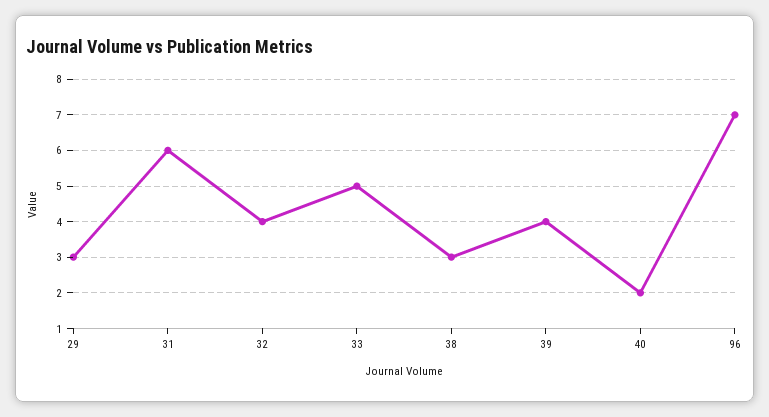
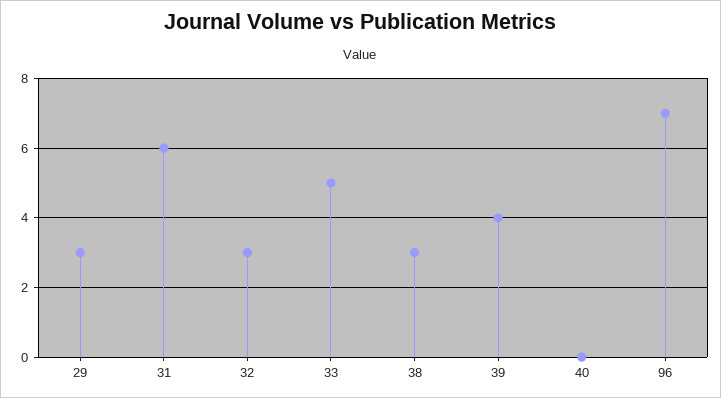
  {
    "29": 3,
    "31": 6,
-   "32": 4,
+   "32": 3,
    "33": 5,
    "38": 3,
    "39": 4,
-   "40": 2,
+   "40": 0,
    "96": 7
  }

